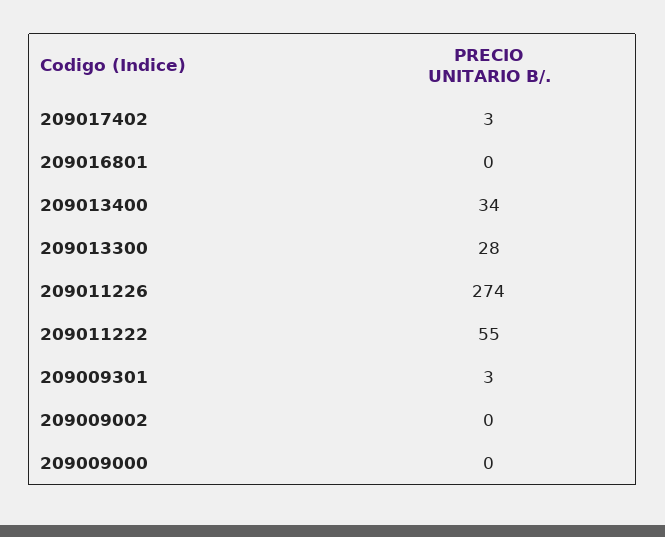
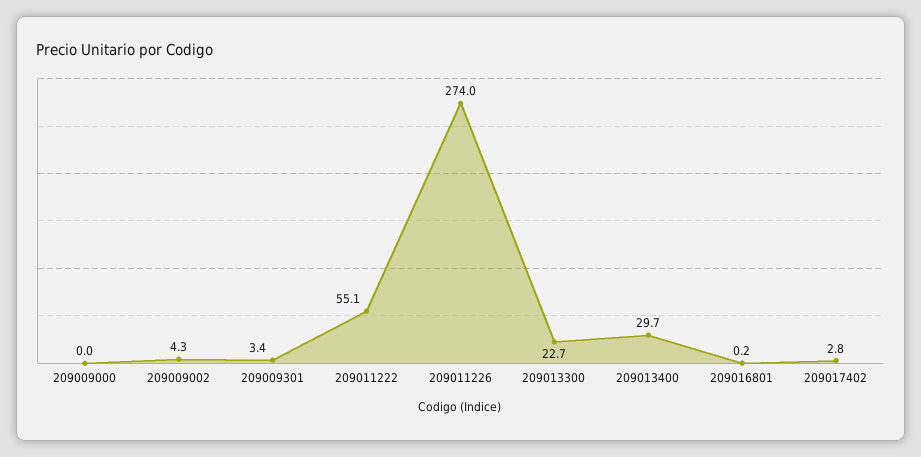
  {
    "209017402": 2.8,
    "209016801": 0.2,
-   "209013400": 34,
+   "209013400": 29.7,
-   "209013300": 28,
+   "209013300": 22.7,
    "209011226": 274,
    "209011222": 55.1,
    "209009301": 3.4,
-   "209009002": 0,
+   "209009002": 4.3,
    "209009000": 0
  }

